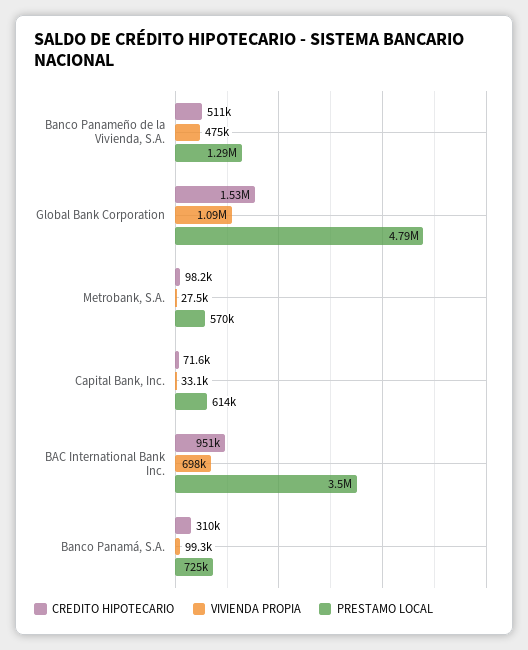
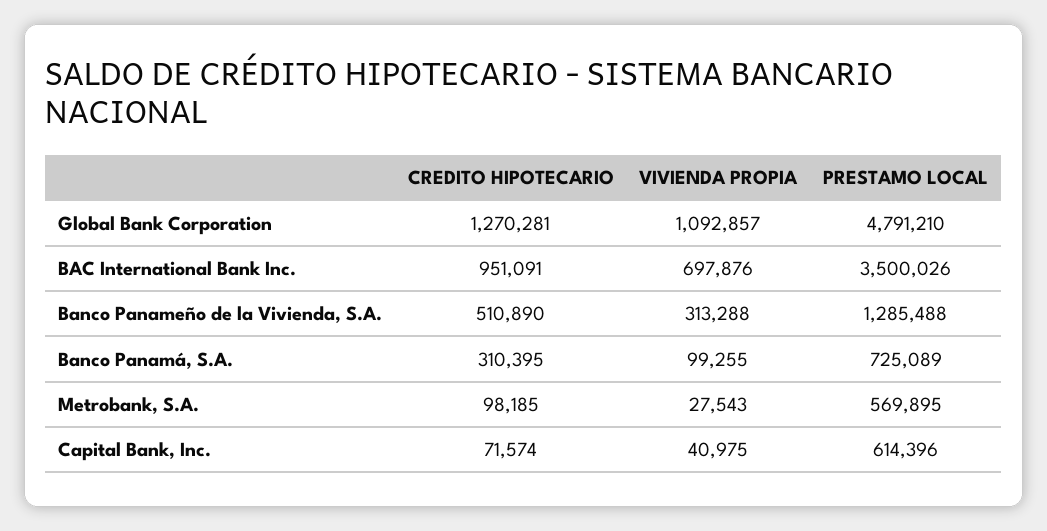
  {
    "CREDITO HIPOTECARIO": {
      "Banco Panameño de la Vivienda, S.A.": 510890,
-     "Global Bank Corporation": 1530000,
+     "Global Bank Corporation": 1270281,
      "Metrobank, S.A.": 98185,
      "Capital Bank, Inc.": 71574,
      "BAC International Bank Inc.": 951091,
      "Banco Panamá, S.A.": 310395
    },
    "VIVIENDA PROPIA": {
-     "Banco Panameño de la Vivienda, S.A.": 475000,
+     "Banco Panameño de la Vivienda, S.A.": 313288,
      "Global Bank Corporation": 1092857,
      "Metrobank, S.A.": 27543,
-     "Capital Bank, Inc.": 33100,
+     "Capital Bank, Inc.": 40975,
      "BAC International Bank Inc.": 697876,
      "Banco Panamá, S.A.": 99255
    },
    "PRESTAMO LOCAL": {
      "Banco Panameño de la Vivienda, S.A.": 1285488,
      "Global Bank Corporation": 4791210,
      "Metrobank, S.A.": 569895,
      "Capital Bank, Inc.": 614396,
      "BAC International Bank Inc.": 3500026,
      "Banco Panamá, S.A.": 725089
    }
  }

